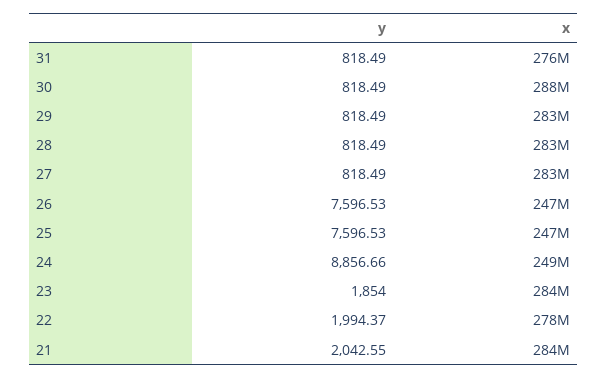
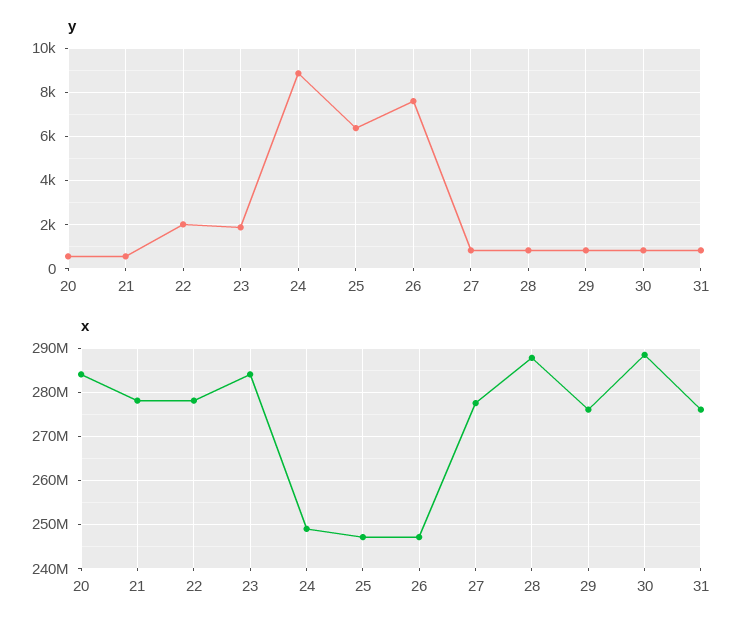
  {
    "y": {
      "31": 818.49,
      "30": 818.49,
      "29": 818.49,
      "28": 818.49,
      "27": 818.49,
      "26": 7596.53,
-     "25": 7596.53,
+     "25": 6500,
      "24": 8856.66,
      "23": 1854,
      "22": 1994.37,
-     "21": 2042.55
+     "21": 500,
+     "20": 500
    },
    "x": {
      "31": 276000000,
      "30": 288000000,
-     "29": 283000000,
+     "29": 276000000,
-     "28": 283000000,
+     "28": 288000000,
-     "27": 283000000,
+     "27": 278000000,
      "26": 247000000,
      "25": 247000000,
      "24": 249000000,
      "23": 284000000,
      "22": 278000000,
-     "21": 284000000
+     "21": 278000000,
+     "20": 284000000
    }
  }

